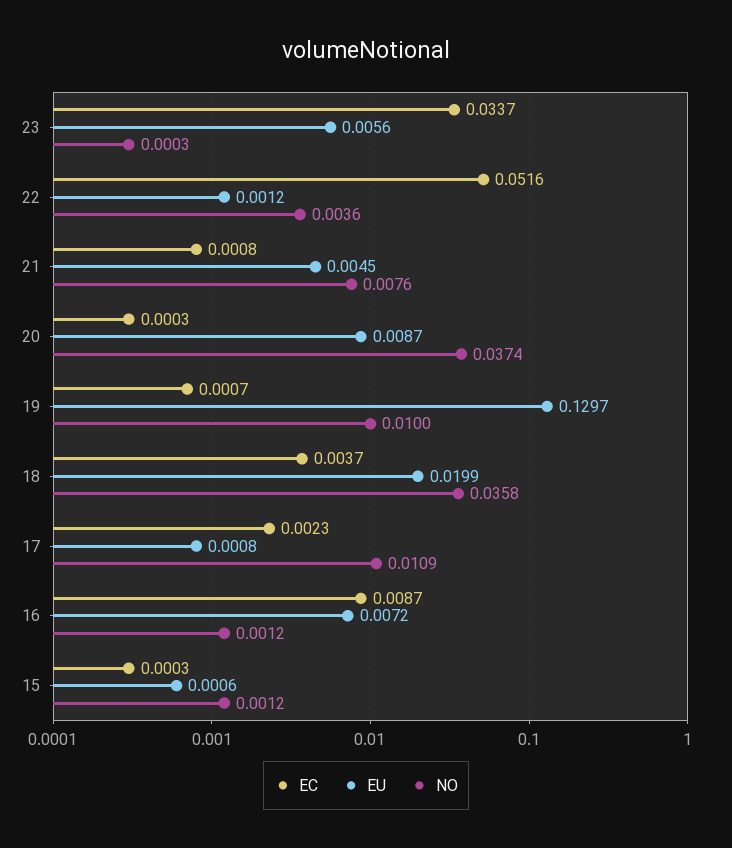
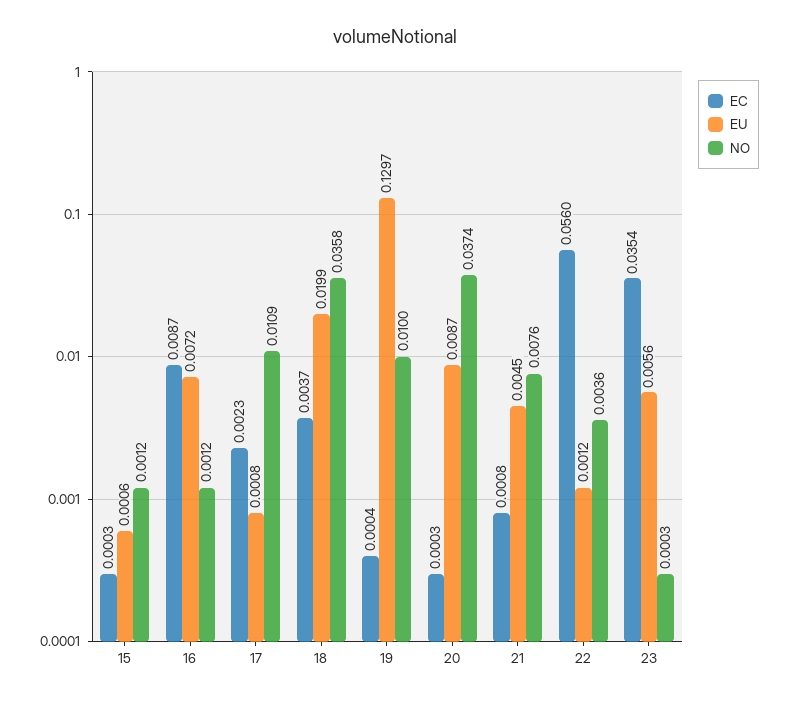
  {
    "EC": {
-     "23": 0.0337,
+     "23": 0.0354,
-     "22": 0.0516,
+     "22": 0.056,
      "21": 0.0008,
      "20": 0.0003,
-     "19": 0.0007,
+     "19": 0.0004,
      "18": 0.0037,
      "17": 0.0023,
      "16": 0.0087,
      "15": 0.0003
    },
    "EU": {
      "23": 0.0056,
      "22": 0.0012,
      "21": 0.0045,
      "20": 0.0087,
      "19": 0.1297,
      "18": 0.0199,
      "17": 0.0008,
      "16": 0.0072,
      "15": 0.0006
    },
    "NO": {
      "23": 0.0003,
      "22": 0.0036,
      "21": 0.0076,
      "20": 0.0374,
      "19": 0.01,
      "18": 0.0358,
      "17": 0.0109,
      "16": 0.0012,
      "15": 0.0012
    }
  }

